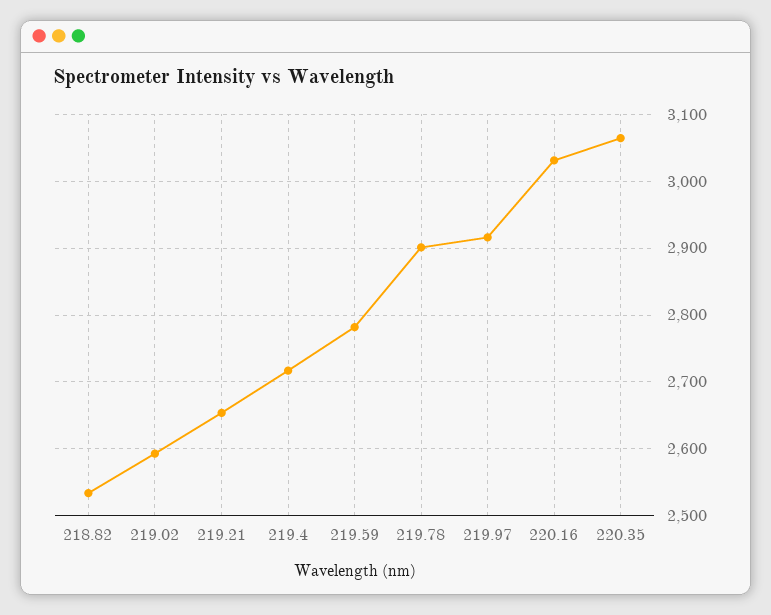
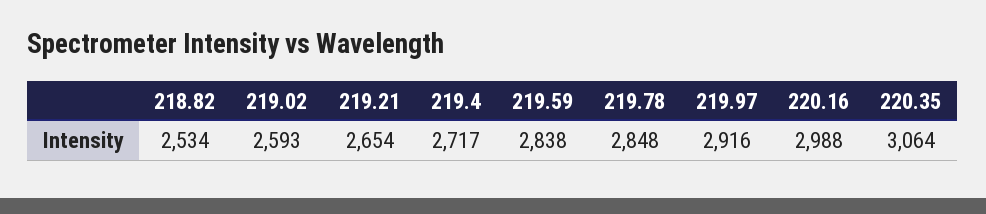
  {
    "218.82": 2534,
    "219.02": 2593,
    "219.21": 2654,
    "219.4": 2717,
-   "219.59": 2780,
+   "219.59": 2838,
-   "219.78": 2900,
+   "219.78": 2848,
    "219.97": 2916,
-   "220.16": 3030,
+   "220.16": 2988,
    "220.35": 3064
  }

